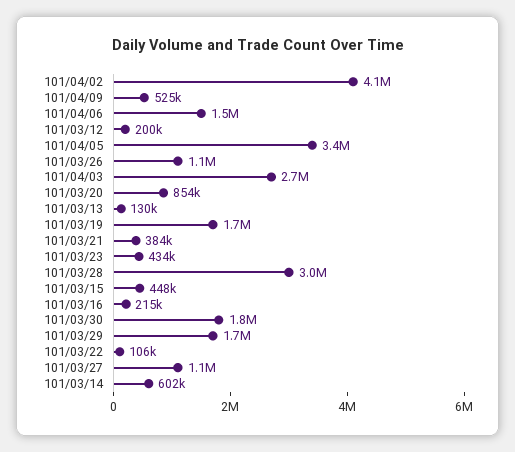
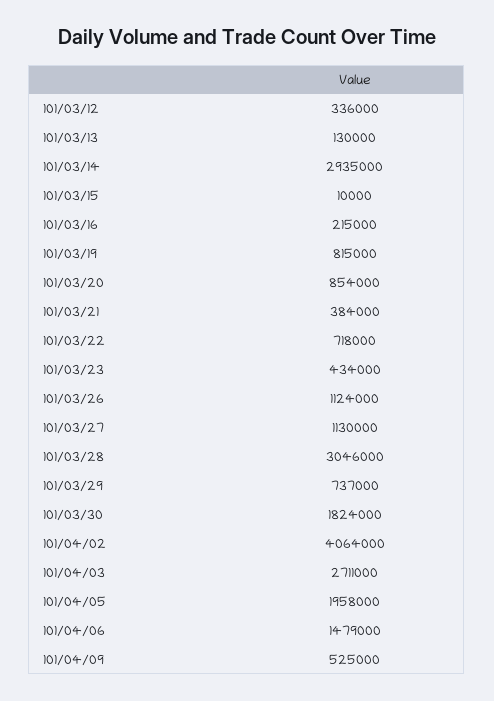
  {
    "101/04/02": 4064000,
    "101/04/09": 525000,
    "101/04/06": 1479000,
-   "101/03/12": 200000,
+   "101/03/12": 336000,
-   "101/04/05": 3400000,
+   "101/04/05": 1958000,
    "101/03/26": 1124000,
    "101/04/03": 2711000,
    "101/03/20": 854000,
    "101/03/13": 130000,
-   "101/03/19": 1700000,
+   "101/03/19": 815000,
    "101/03/21": 384000,
    "101/03/23": 434000,
    "101/03/28": 3046000,
-   "101/03/15": 448000,
+   "101/03/15": 10000,
    "101/03/16": 215000,
    "101/03/30": 1824000,
-   "101/03/29": 1700000,
+   "101/03/29": 737000,
-   "101/03/22": 106000,
+   "101/03/22": 718000,
    "101/03/27": 1130000,
-   "101/03/14": 602000
+   "101/03/14": 2935000
  }

